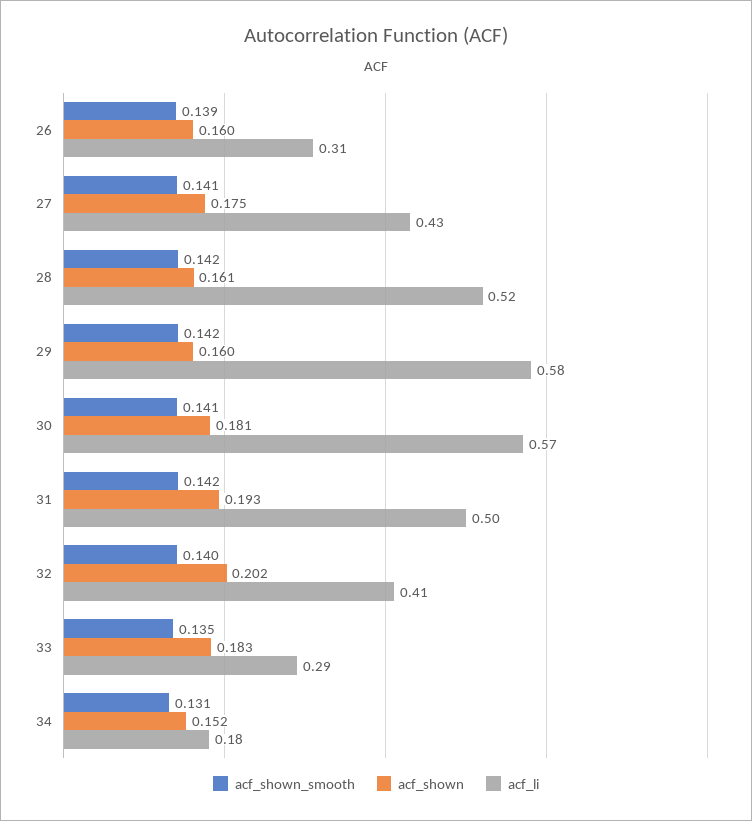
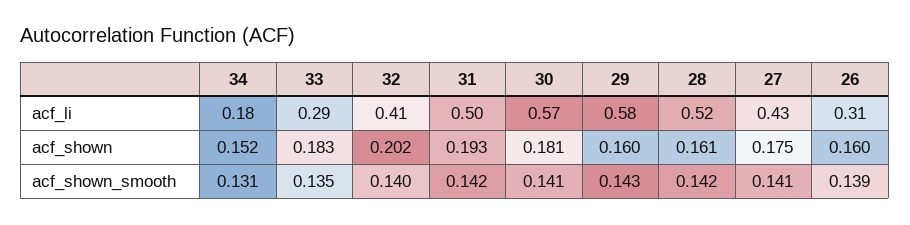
  {
    "acf_shown_smooth": {
      "26": 0.139,
      "27": 0.141,
      "28": 0.142,
-     "29": 0.142,
+     "29": 0.143,
      "30": 0.141,
      "31": 0.142,
      "32": 0.14,
      "33": 0.135,
      "34": 0.131
    },
    "acf_shown": {
      "26": 0.16,
      "27": 0.175,
      "28": 0.161,
      "29": 0.16,
      "30": 0.181,
      "31": 0.193,
      "32": 0.202,
      "33": 0.183,
      "34": 0.152
    },
    "acf_li": {
      "26": 0.31,
      "27": 0.43,
      "28": 0.52,
      "29": 0.58,
      "30": 0.57,
      "31": 0.5,
      "32": 0.41,
      "33": 0.29,
      "34": 0.18
    }
  }

